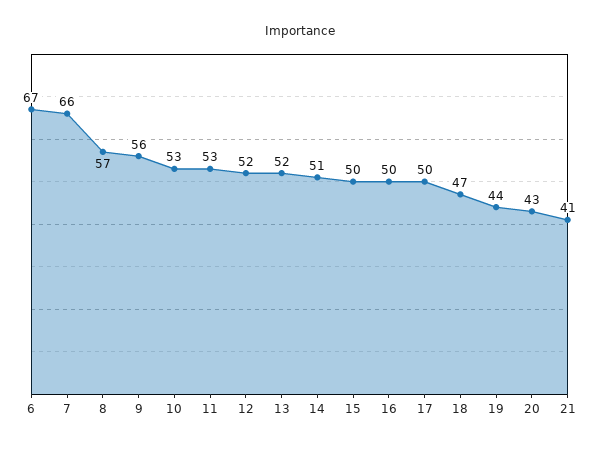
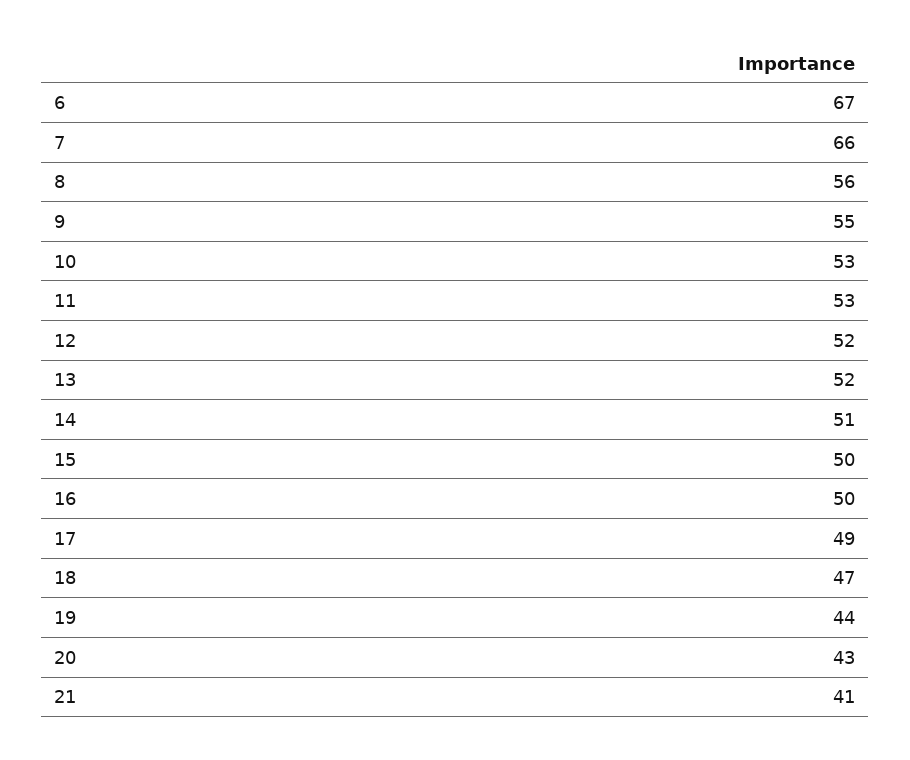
  {
    "6": 67,
    "7": 66,
-   "8": 57,
+   "8": 56,
-   "9": 56,
+   "9": 55,
    "10": 53,
    "11": 53,
    "12": 52,
    "13": 52,
    "14": 51,
    "15": 50,
    "16": 50,
-   "17": 50,
+   "17": 49,
    "18": 47,
    "19": 44,
    "20": 43,
    "21": 41
  }

